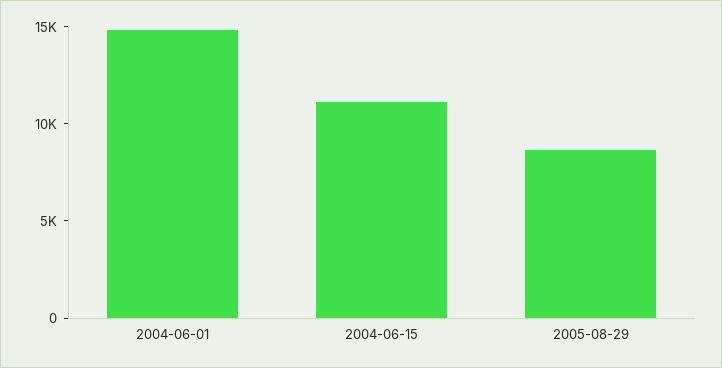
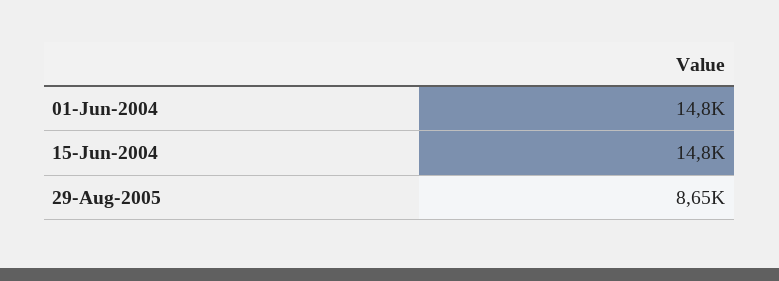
  {
    "2004-06-01": 14800,
-   "2004-06-15": 11000,
+   "2004-06-15": 14800,
    "2005-08-29": 8650
  }

